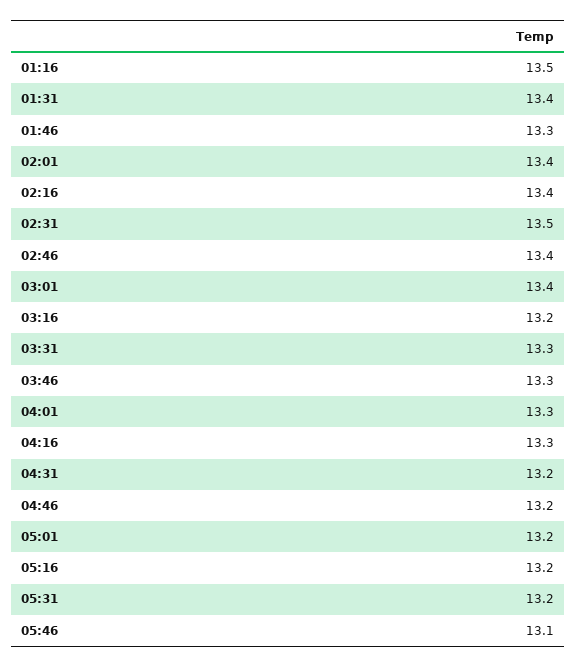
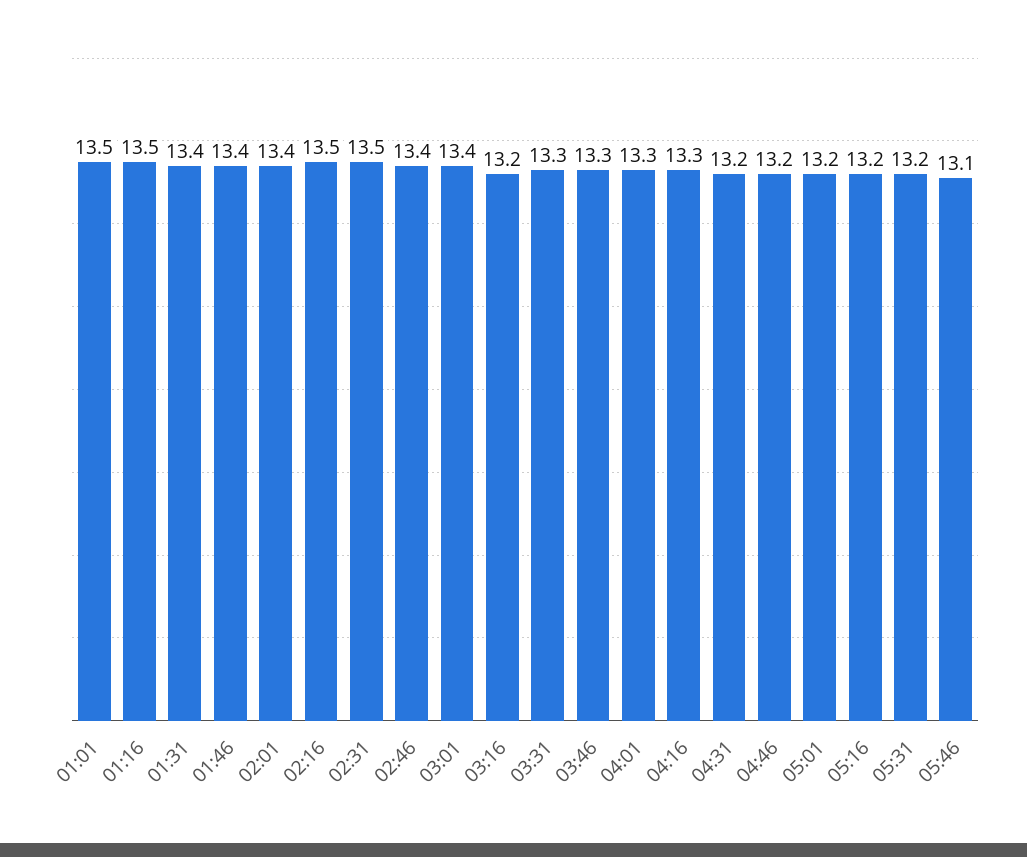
  {
    "01:16": 13.5,
    "01:31": 13.4,
-   "01:46": 13.3,
+   "01:46": 13.4,
    "02:01": 13.4,
-   "02:16": 13.4,
+   "02:16": 13.5,
    "02:31": 13.5,
    "02:46": 13.4,
    "03:01": 13.4,
    "03:16": 13.2,
    "03:31": 13.3,
    "03:46": 13.3,
    "04:01": 13.3,
    "04:16": 13.3,
    "04:31": 13.2,
    "04:46": 13.2,
    "05:01": 13.2,
    "05:16": 13.2,
    "05:31": 13.2,
-   "05:46": 13.1
+   "05:46": 13.1,
+   "01:01": 13.5
  }

